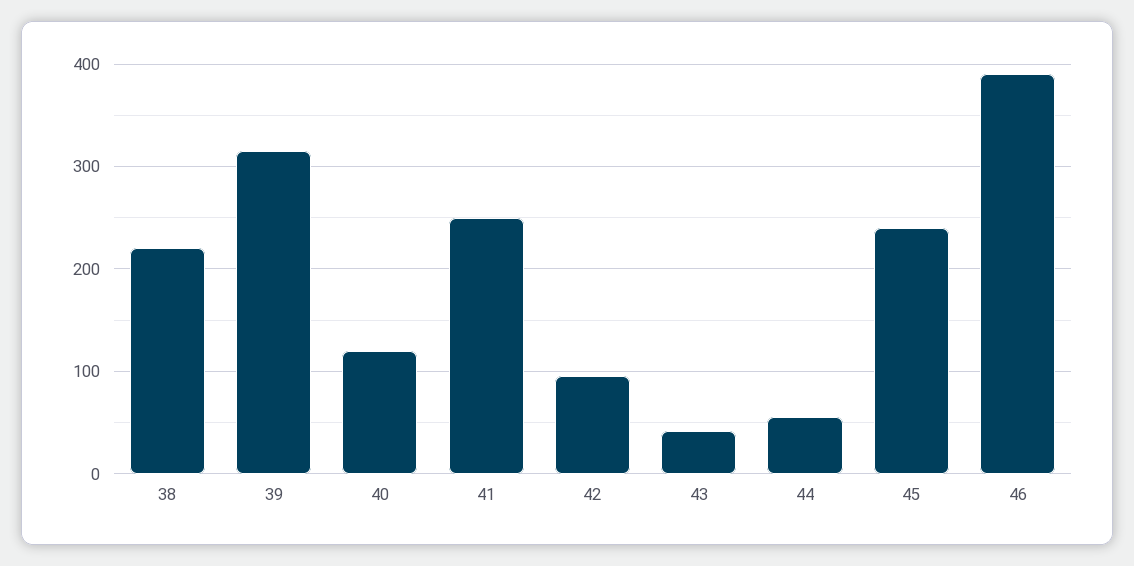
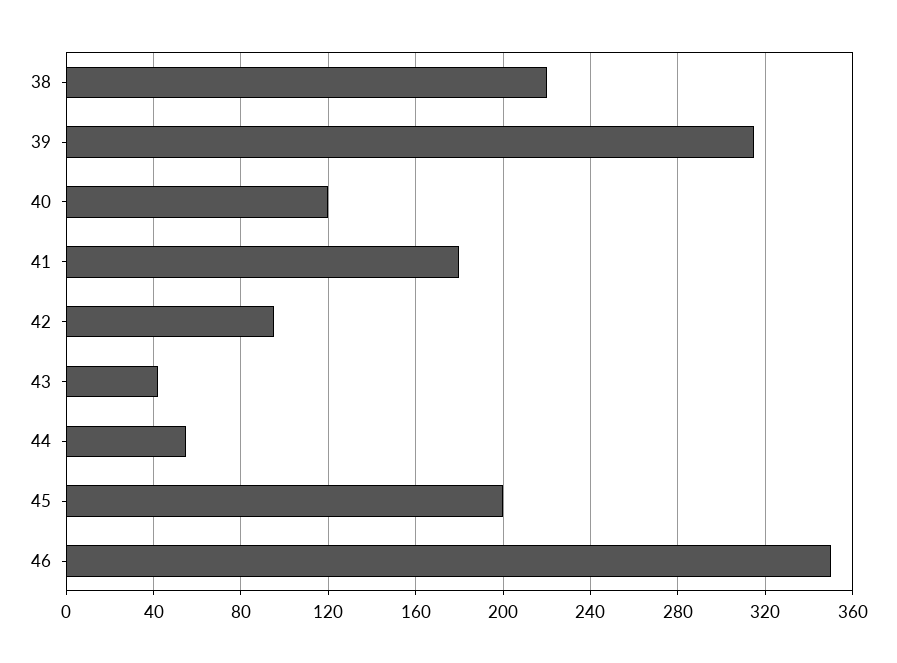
  {
    "38": 220,
    "39": 315,
    "40": 120,
-   "41": 250,
+   "41": 180,
    "42": 95,
    "43": 40,
    "44": 55,
-   "45": 240,
+   "45": 200,
-   "46": 390
+   "46": 350
  }

